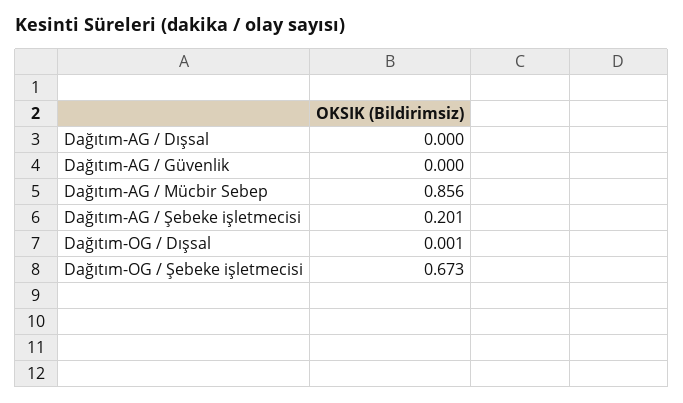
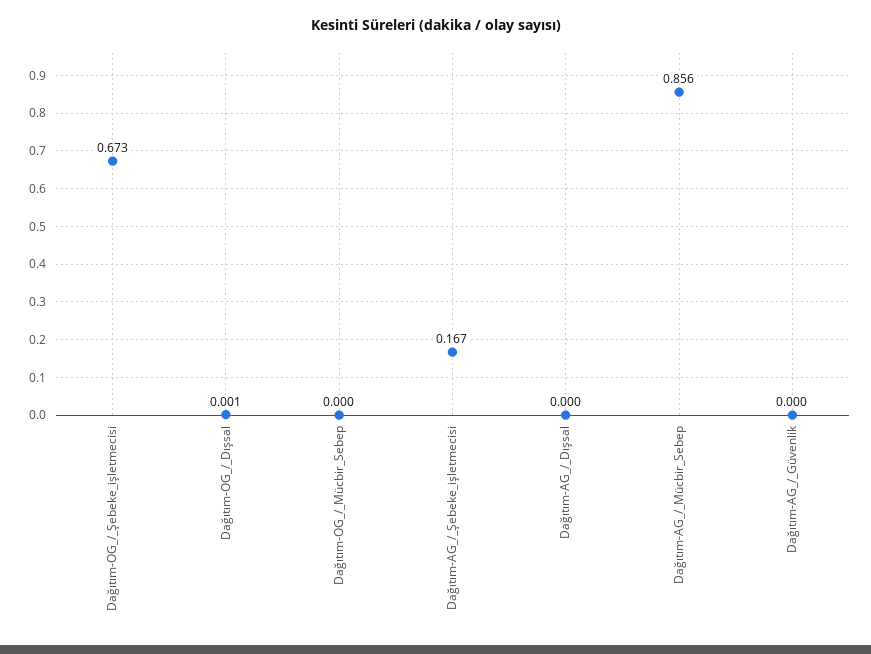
  {
    "Dağıtım-AG / Dışsal": 0,
    "Dağıtım-AG / Güvenlik": 0,
    "Dağıtım-AG / Mücbir Sebep": 0.856,
-   "Dağıtım-AG / Şebeke işletmecisi": 0.201,
+   "Dağıtım-AG / Şebeke işletmecisi": 0.167,
    "Dağıtım-OG / Dışsal": 0.001,
-   "Dağıtım-OG / Şebeke işletmecisi": 0.673
+   "Dağıtım-OG / Şebeke işletmecisi": 0.673,
+   "Dağıtım-OG_/_Mücbir_Sebep": 0
  }

